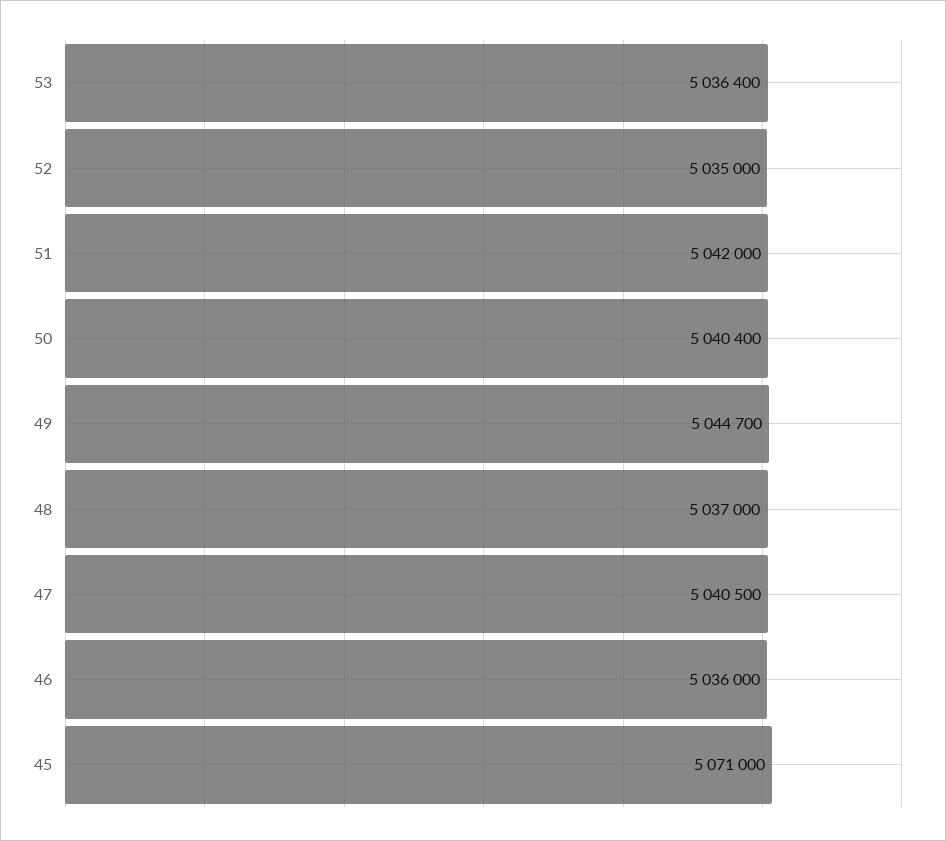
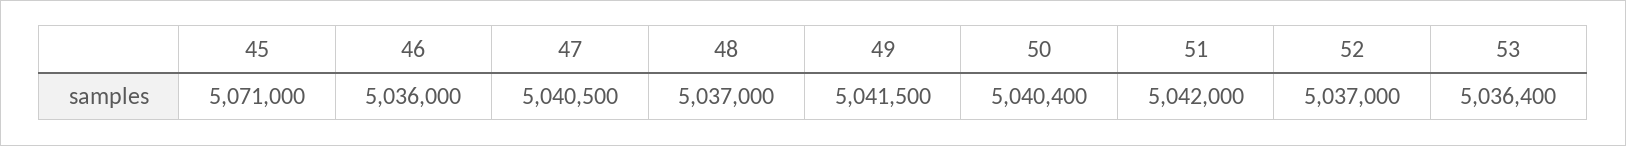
  {
    "53": 5036400,
-   "52": 5035000,
+   "52": 5037000,
    "51": 5042000,
    "50": 5040400,
-   "49": 5044700,
+   "49": 5041500,
    "48": 5037000,
    "47": 5040500,
    "46": 5036000,
    "45": 5071000
  }

